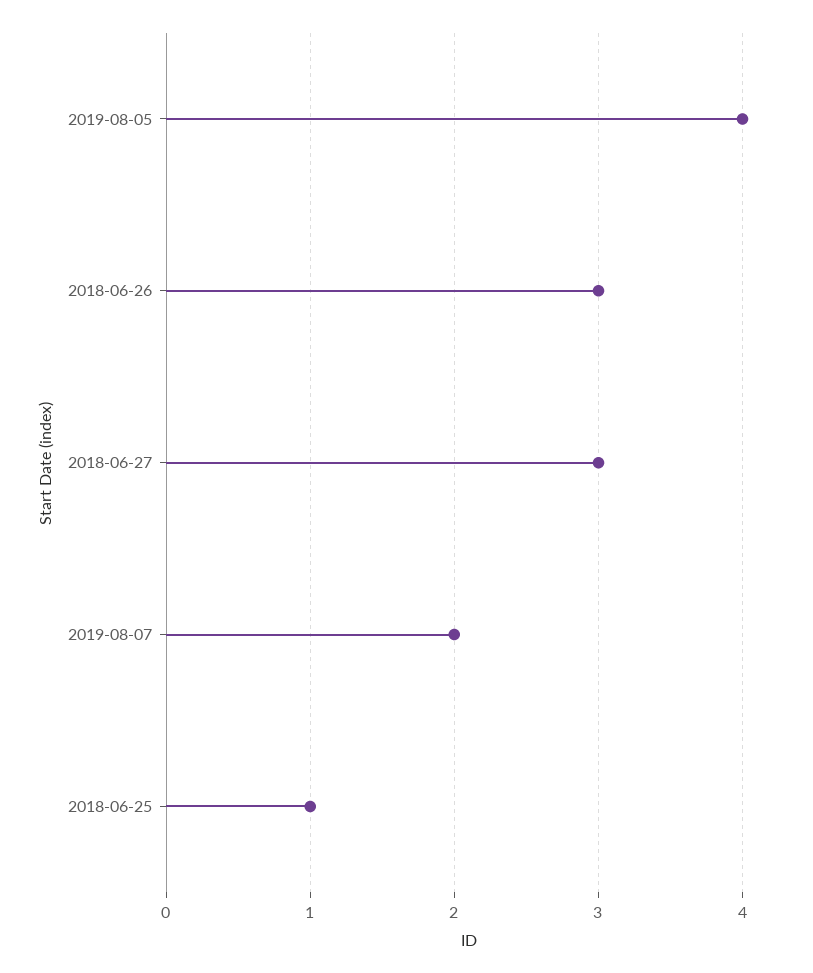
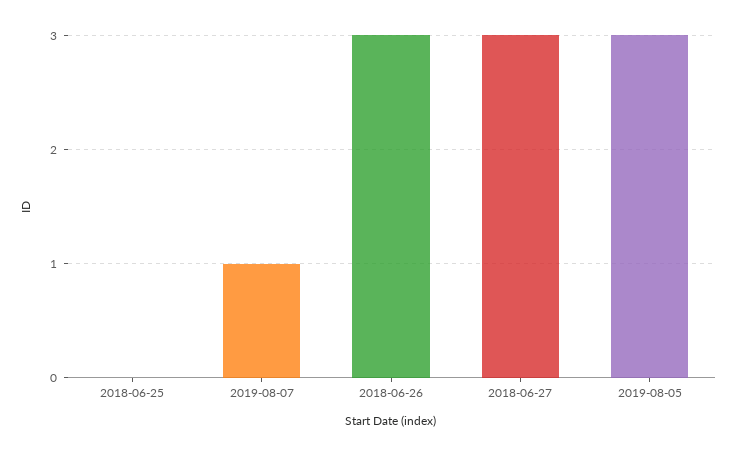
  {
-   "2019-08-05": 4,
+   "2019-08-05": 3,
    "2018-06-26": 3,
    "2018-06-27": 3,
-   "2019-08-07": 2,
+   "2019-08-07": 1,
-   "2018-06-25": 1
+   "2018-06-25": 0
  }

